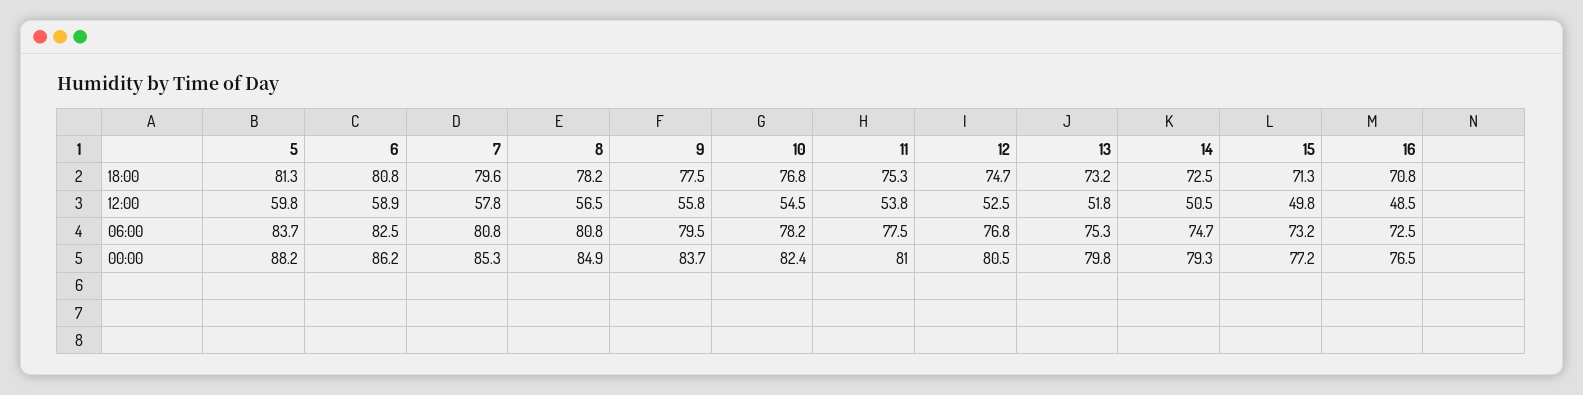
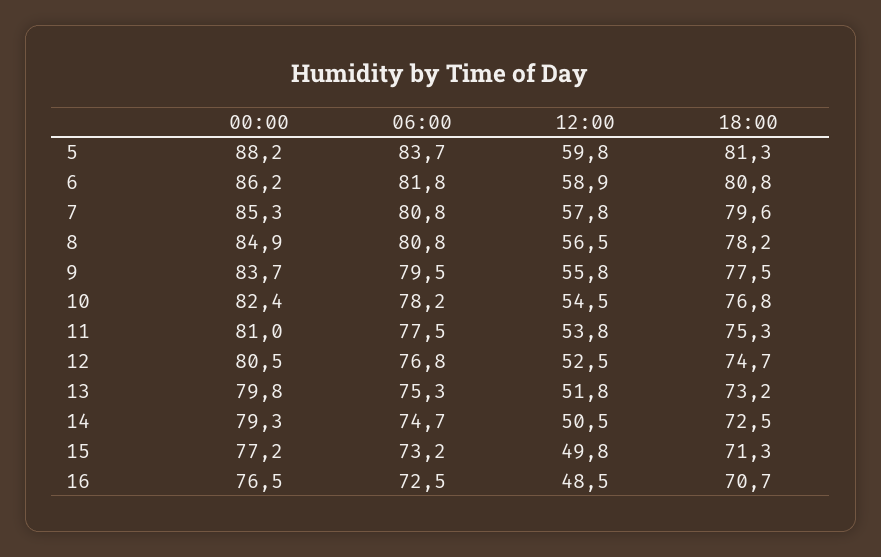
  {
    "5": {
      "18:00": 81.3,
      "12:00": 59.8,
      "06:00": 83.7,
      "00:00": 88.2
    },
    "6": {
      "18:00": 80.8,
      "12:00": 58.9,
-     "06:00": 82.5,
+     "06:00": 81.8,
      "00:00": 86.2
    },
    "7": {
      "18:00": 79.6,
      "12:00": 57.8,
      "06:00": 80.8,
      "00:00": 85.3
    },
    "8": {
      "18:00": 78.2,
      "12:00": 56.5,
      "06:00": 80.8,
      "00:00": 84.9
    },
    "9": {
      "18:00": 77.5,
      "12:00": 55.8,
      "06:00": 79.5,
      "00:00": 83.7
    },
    "10": {
      "18:00": 76.8,
      "12:00": 54.5,
      "06:00": 78.2,
      "00:00": 82.4
    },
    "11": {
      "18:00": 75.3,
      "12:00": 53.8,
      "06:00": 77.5,
      "00:00": 81
    },
    "12": {
      "18:00": 74.7,
      "12:00": 52.5,
      "06:00": 76.8,
      "00:00": 80.5
    },
    "13": {
      "18:00": 73.2,
      "12:00": 51.8,
      "06:00": 75.3,
      "00:00": 79.8
    },
    "14": {
      "18:00": 72.5,
      "12:00": 50.5,
      "06:00": 74.7,
      "00:00": 79.3
    },
    "15": {
      "18:00": 71.3,
      "12:00": 49.8,
      "06:00": 73.2,
      "00:00": 77.2
    },
    "16": {
-     "18:00": 70.8,
+     "18:00": 70.7,
      "12:00": 48.5,
      "06:00": 72.5,
      "00:00": 76.5
    }
  }

